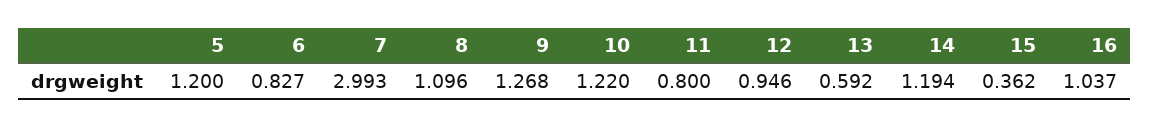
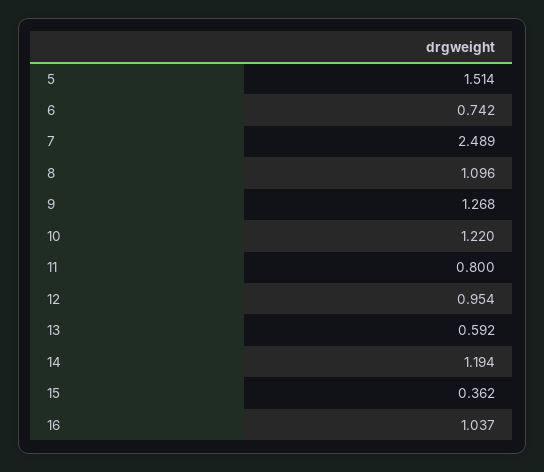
  {
-   "5": 1.2,
+   "5": 1.514,
-   "6": 0.827,
+   "6": 0.742,
-   "7": 2.993,
+   "7": 2.489,
    "8": 1.096,
    "9": 1.268,
    "10": 1.22,
    "11": 0.8,
-   "12": 0.946,
+   "12": 0.954,
    "13": 0.592,
    "14": 1.194,
    "15": 0.362,
    "16": 1.037
  }

